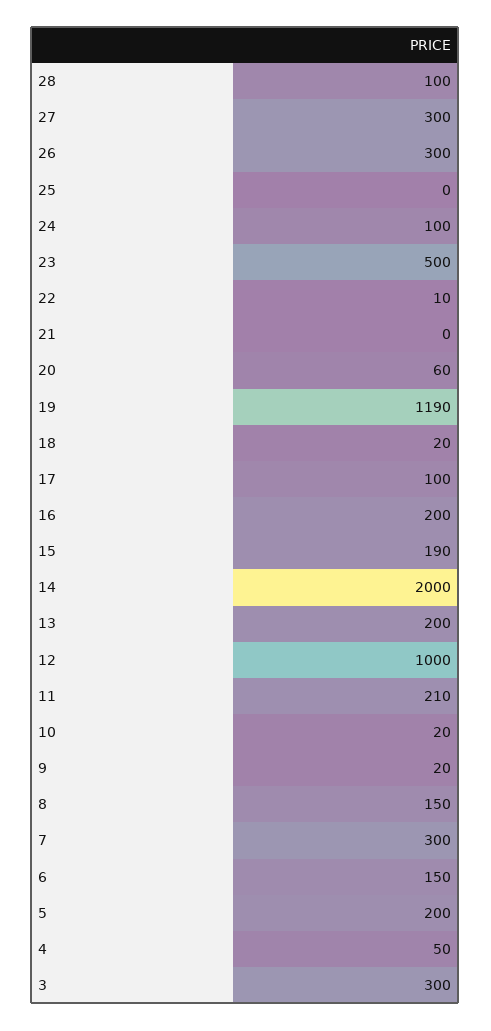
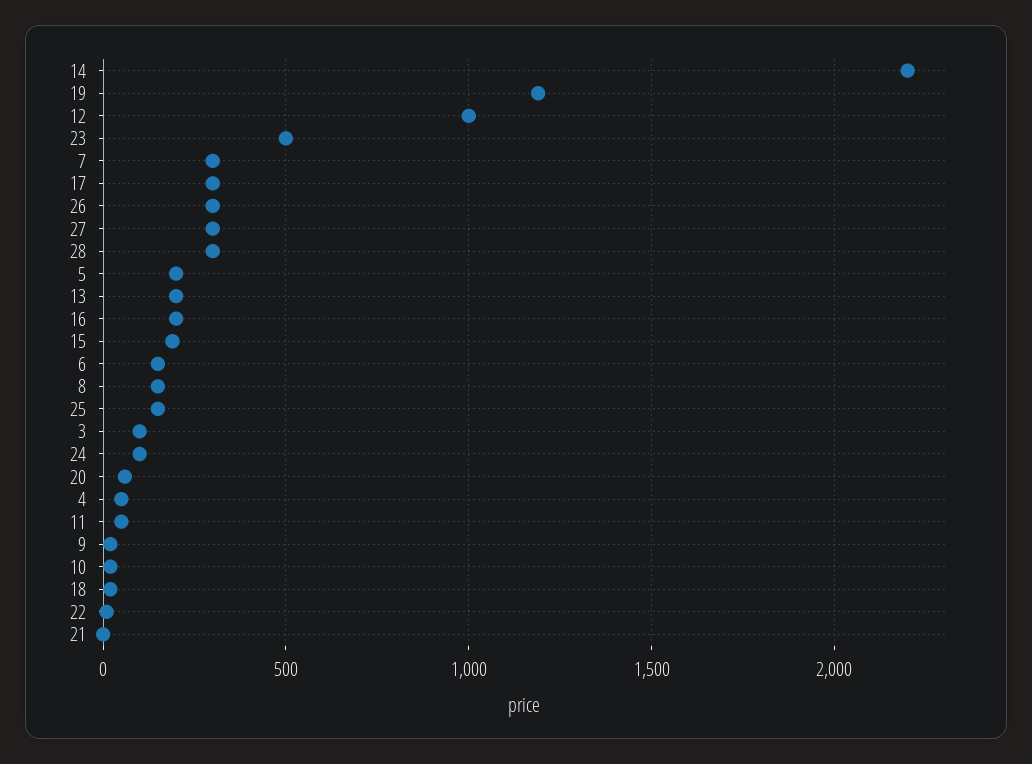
  {
-   "28": 100,
+   "28": 300,
    "27": 300,
    "26": 300,
-   "25": 0,
+   "25": 150,
    "24": 100,
    "23": 500,
    "22": 10,
    "21": 0,
    "20": 60,
    "19": 1190,
    "18": 20,
-   "17": 100,
+   "17": 300,
    "16": 200,
    "15": 190,
-   "14": 2000,
+   "14": 2200,
    "13": 200,
    "12": 1000,
-   "11": 210,
+   "11": 50,
    "10": 20,
    "9": 20,
    "8": 150,
    "7": 300,
    "6": 150,
    "5": 200,
    "4": 50,
-   "3": 300
+   "3": 100
  }

